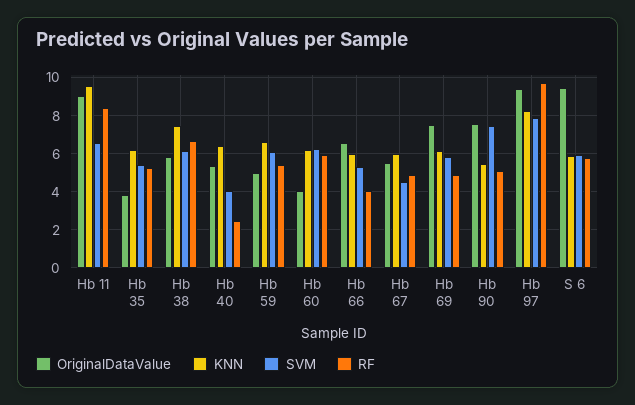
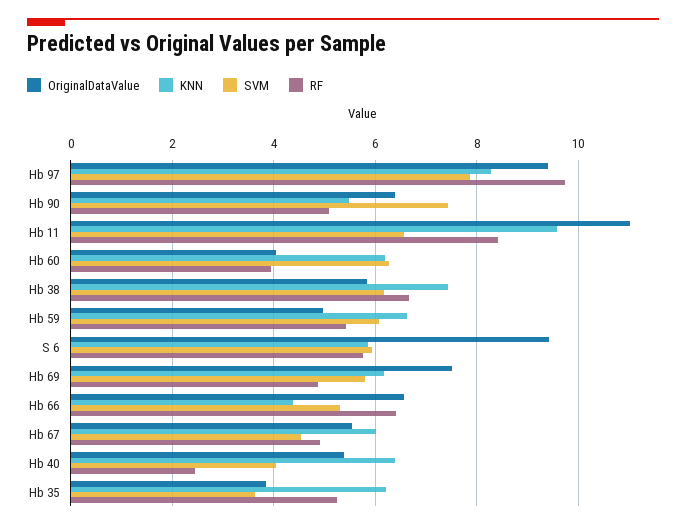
  {
    "OriginalDataValue": {
-     "Hb 11": 9,
+     "Hb 11": 11,
      "Hb 35": 3.8,
      "Hb 38": 5.8,
      "Hb 40": 5.4,
      "Hb 59": 5,
      "Hb 60": 4,
      "Hb 66": 6.6,
      "Hb 67": 5.6,
      "Hb 69": 7.6,
-     "Hb 90": 7.5,
+     "Hb 90": 6.4,
      "Hb 97": 9.4,
      "S 6": 9.4
    },
    "KNN": {
      "Hb 11": 9.6,
      "Hb 35": 6.2,
      "Hb 38": 7.4,
      "Hb 40": 6.4,
      "Hb 59": 6.6,
      "Hb 60": 6.2,
-     "Hb 66": 6,
+     "Hb 66": 4.4,
      "Hb 67": 6,
      "Hb 69": 6.2,
      "Hb 90": 5.4,
      "Hb 97": 8.2,
      "S 6": 5.8
    },
    "SVM": {
      "Hb 11": 6.6,
-     "Hb 35": 5.5,
+     "Hb 35": 3.6,
      "Hb 38": 6.2,
      "Hb 40": 4,
      "Hb 59": 6,
      "Hb 60": 6.2,
      "Hb 66": 5.4,
      "Hb 67": 4.6,
      "Hb 69": 5.8,
      "Hb 90": 7.4,
      "Hb 97": 7.8,
      "S 6": 6
    },
    "RF": {
      "Hb 11": 8.4,
      "Hb 35": 5.2,
      "Hb 38": 6.6,
      "Hb 40": 2.4,
      "Hb 59": 5.4,
-     "Hb 60": 6,
+     "Hb 60": 4,
-     "Hb 66": 4,
+     "Hb 66": 6.4,
      "Hb 67": 5,
      "Hb 69": 4.8,
      "Hb 90": 5,
      "Hb 97": 9.8,
      "S 6": 5.8
    }
  }

